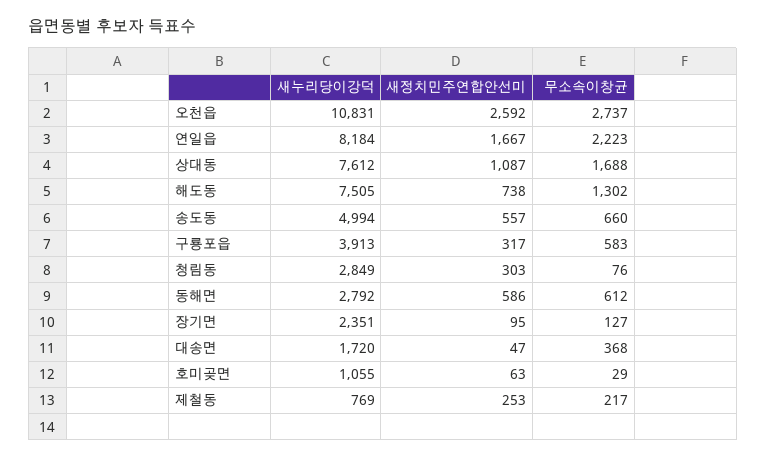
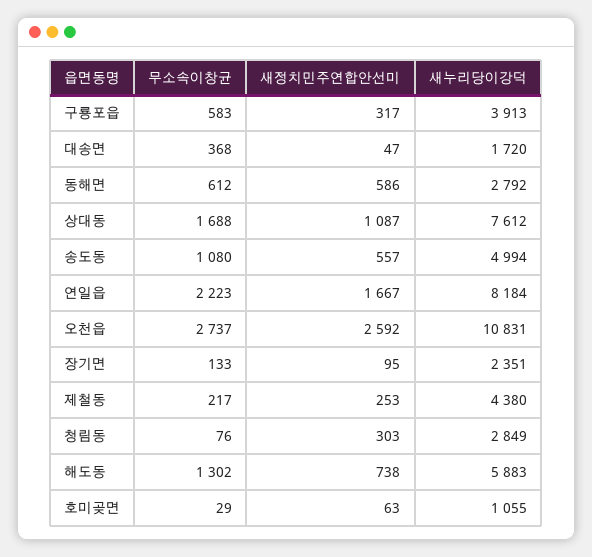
  {
    "새누리당이강덕": {
      "오천읍": 10831,
      "연일읍": 8184,
      "상대동": 7612,
-     "해도동": 7505,
+     "해도동": 5883,
      "송도동": 4994,
      "구룡포읍": 3913,
      "청림동": 2849,
      "동해면": 2792,
      "장기면": 2351,
      "대송면": 1720,
      "호미곶면": 1055,
-     "제철동": 769
+     "제철동": 4380
    },
    "새정치민주연합안선미": {
      "오천읍": 2592,
      "연일읍": 1667,
      "상대동": 1087,
      "해도동": 738,
      "송도동": 557,
      "구룡포읍": 317,
      "청림동": 303,
      "동해면": 586,
      "장기면": 95,
      "대송면": 47,
      "호미곶면": 63,
      "제철동": 253
    },
    "무소속이창균": {
      "오천읍": 2737,
      "연일읍": 2223,
      "상대동": 1688,
      "해도동": 1302,
-     "송도동": 660,
+     "송도동": 1080,
      "구룡포읍": 583,
      "청림동": 76,
      "동해면": 612,
-     "장기면": 127,
+     "장기면": 133,
      "대송면": 368,
      "호미곶면": 29,
      "제철동": 217
    }
  }

